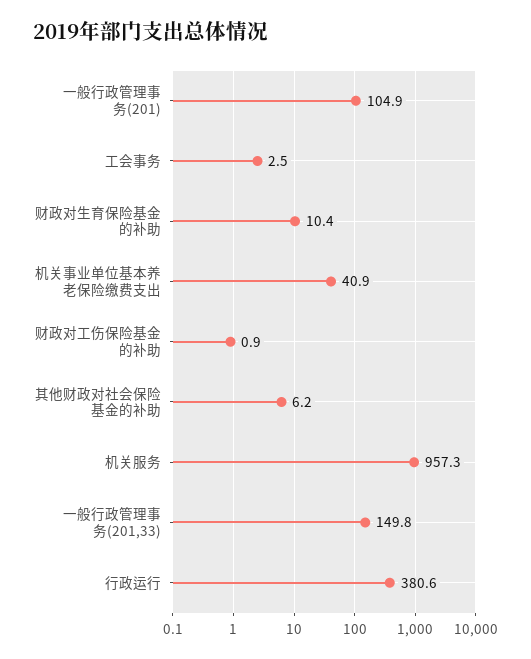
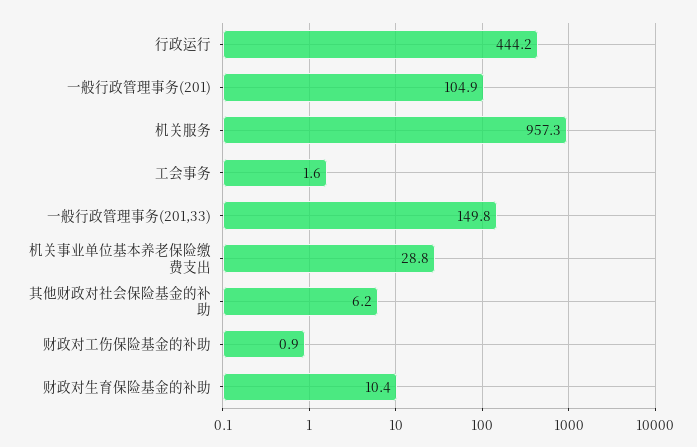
  {
    "一般行政管理事务(201)": 104.9,
-   "工会事务": 2.5,
+   "工会事务": 1.6,
    "财政对生育保险基金的补助": 10.4,
-   "机关事业单位基本养老保险缴费支出": 40.9,
+   "机关事业单位基本养老保险缴费支出": 28.8,
    "财政对工伤保险基金的补助": 0.9,
    "其他财政对社会保险基金的补助": 6.2,
    "机关服务": 957.3,
    "一般行政管理事务(201,33)": 149.8,
-   "行政运行": 380.6
+   "行政运行": 444.2
  }

